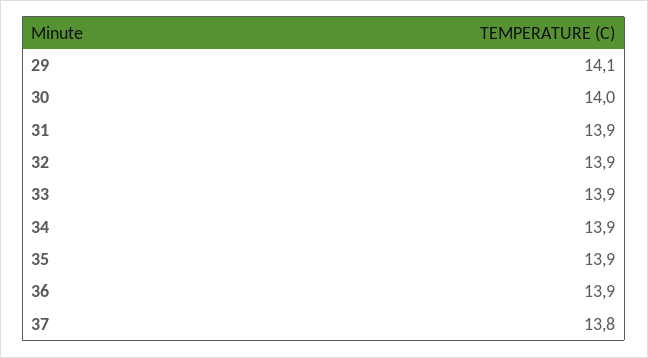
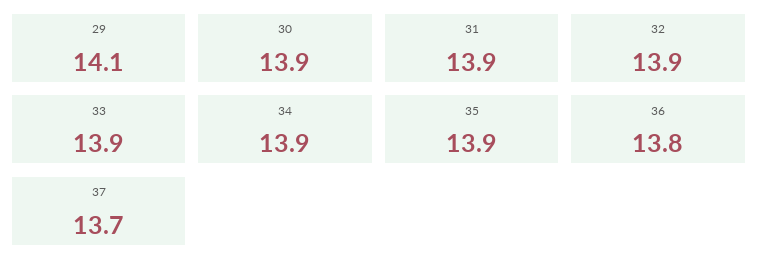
  {
    "29": 14.1,
-   "30": 14,
+   "30": 13.9,
    "31": 13.9,
    "32": 13.9,
    "33": 13.9,
    "34": 13.9,
    "35": 13.9,
-   "36": 13.9,
+   "36": 13.8,
-   "37": 13.8
+   "37": 13.7
  }

